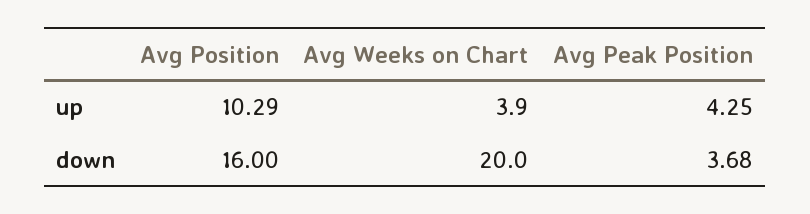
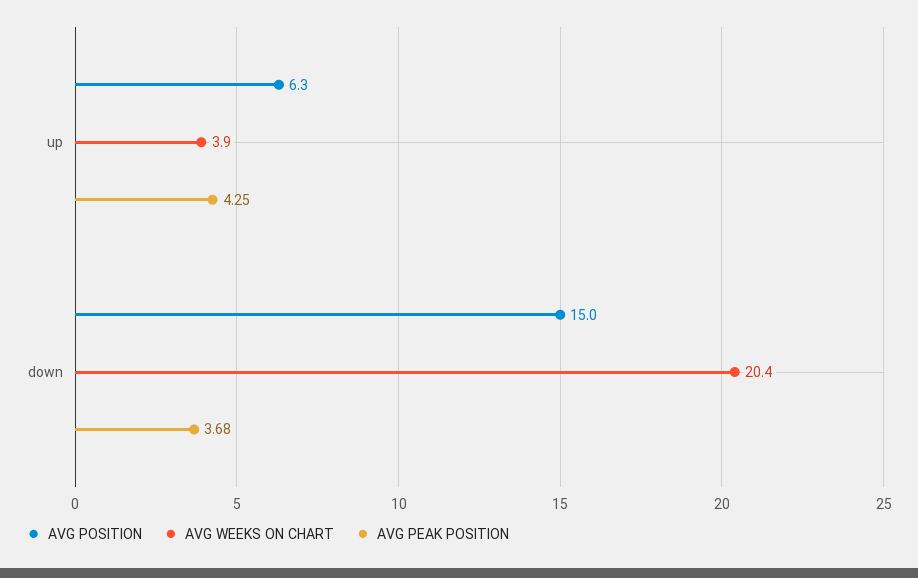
  {
    "Avg Position": {
-     "up": 10.29,
+     "up": 6.3,
-     "down": 16
+     "down": 15
    },
    "Avg Weeks on Chart": {
      "up": 3.9,
-     "down": 20
+     "down": 20.4
    },
    "Avg Peak Position": {
      "up": 4.25,
      "down": 3.68
    }
  }

